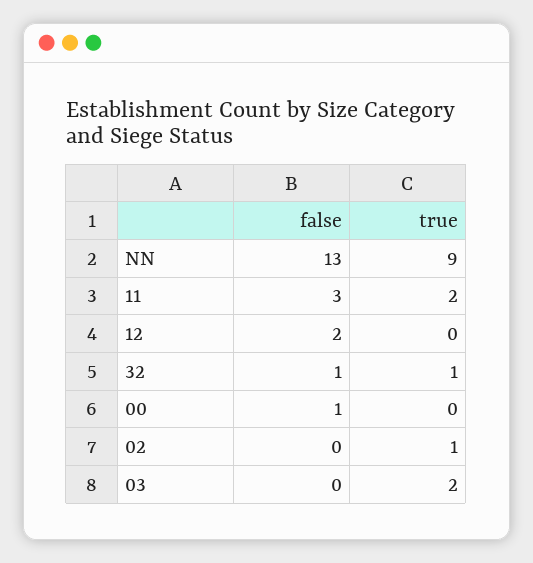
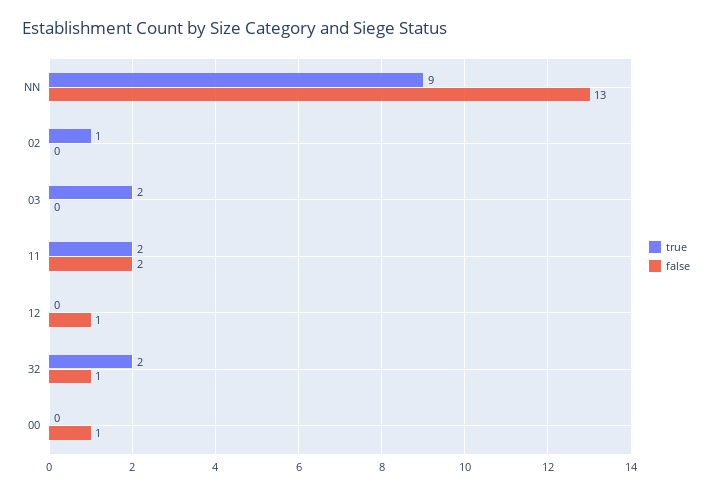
  {
    "false": {
      "NN": 13,
-     "11": 3,
+     "11": 2,
-     "12": 2,
+     "12": 1,
      "32": 1,
      "00": 1,
      "02": 0,
      "03": 0
    },
    "true": {
      "NN": 9,
      "11": 2,
      "12": 0,
-     "32": 1,
+     "32": 2,
      "00": 0,
      "02": 1,
      "03": 2
    }
  }

